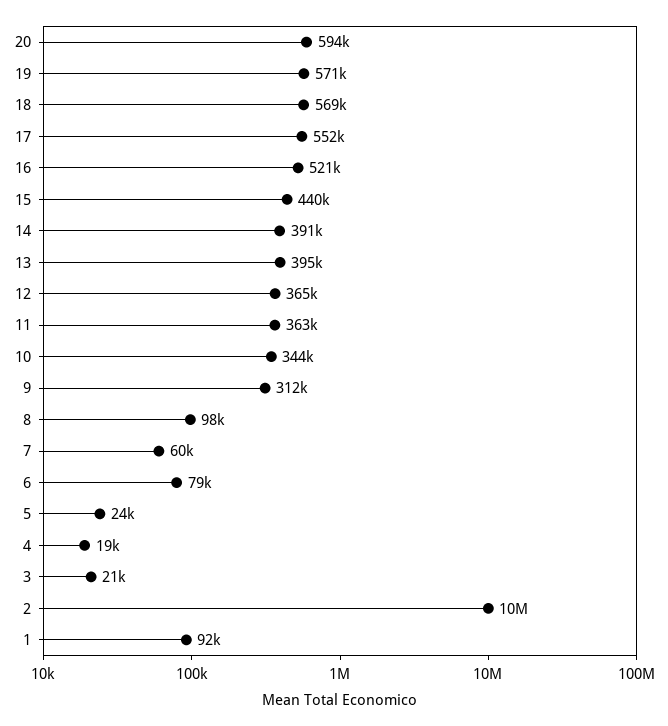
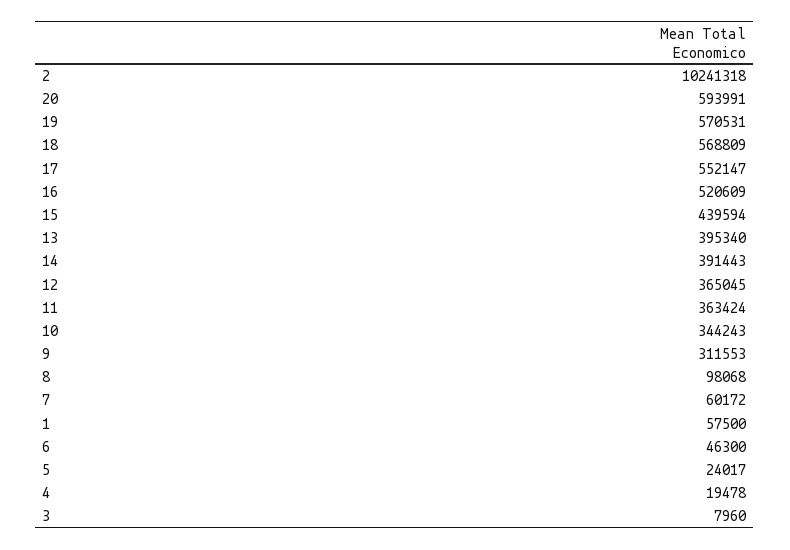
  {
    "20": 593991,
    "19": 570531,
    "18": 568809,
    "17": 552147,
    "16": 520609,
    "15": 439594,
    "14": 391443,
    "13": 395340,
    "12": 365045,
    "11": 363424,
    "10": 344243,
    "9": 311553,
    "8": 98068,
    "7": 60172,
-   "6": 79000,
+   "6": 46300,
    "5": 24017,
    "4": 19478,
-   "3": 21000,
+   "3": 7960,
    "2": 10241318,
-   "1": 92000
+   "1": 57500
  }

